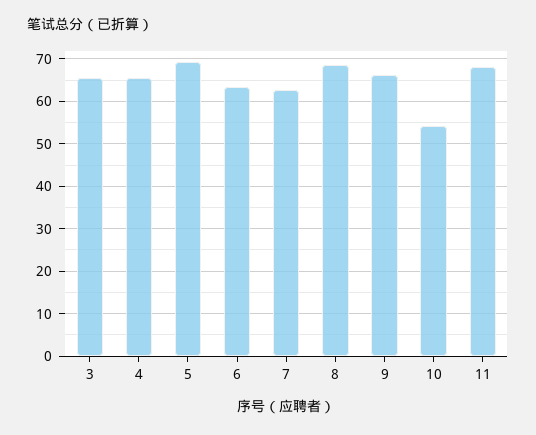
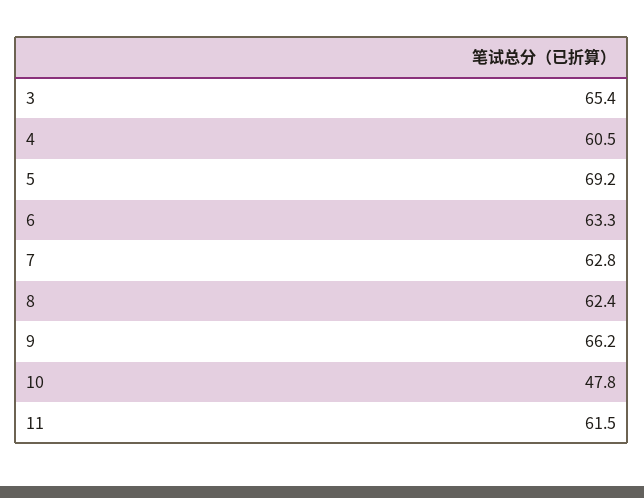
  {
    "3": 65.4,
-   "4": 66,
+   "4": 60.5,
    "5": 69.2,
    "6": 63.3,
    "7": 62.8,
-   "8": 68,
+   "8": 62.4,
    "9": 66.2,
-   "10": 54,
+   "10": 47.8,
-   "11": 68
+   "11": 61.5
  }

